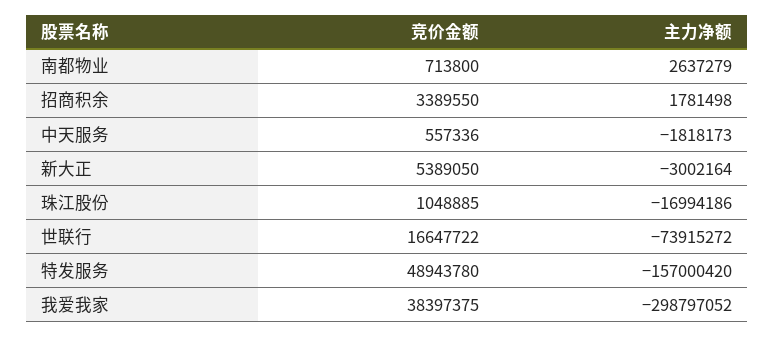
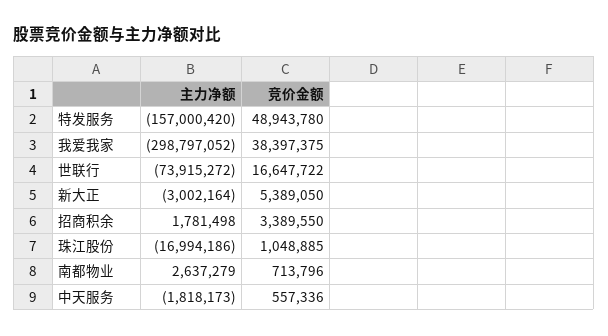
  {
    "竞价金额": {
-     "南都物业": 713800,
+     "南都物业": 713796,
      "招商积余": 3389550,
      "中天服务": 557336,
      "新大正": 5389050,
      "珠江股份": 1048885,
      "世联行": 16647722,
      "特发服务": 48943780,
      "我爱我家": 38397375
    },
    "主力净额": {
      "南都物业": 2637279,
      "招商积余": 1781498,
      "中天服务": -1818173,
      "新大正": -3002164,
      "珠江股份": -16994186,
      "世联行": -73915272,
      "特发服务": -157000420,
      "我爱我家": -298797052
    }
  }

